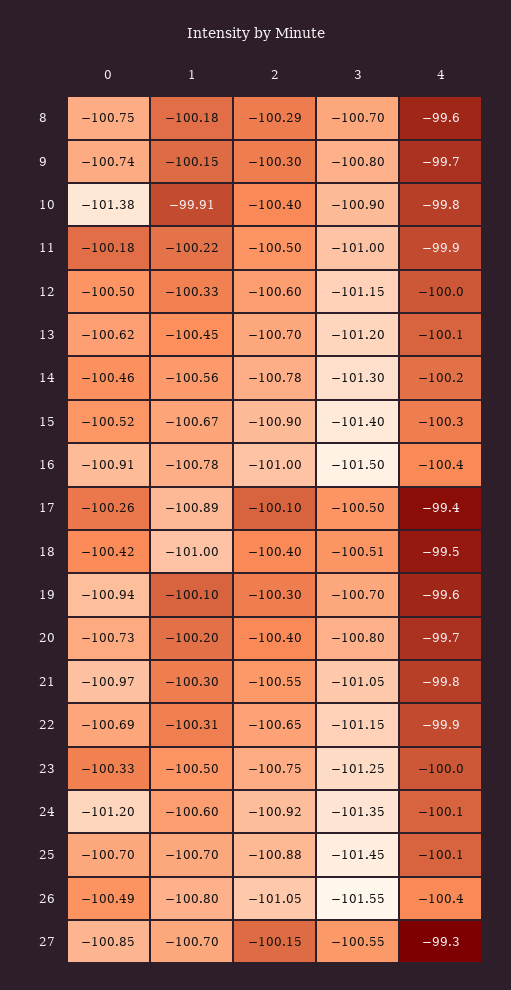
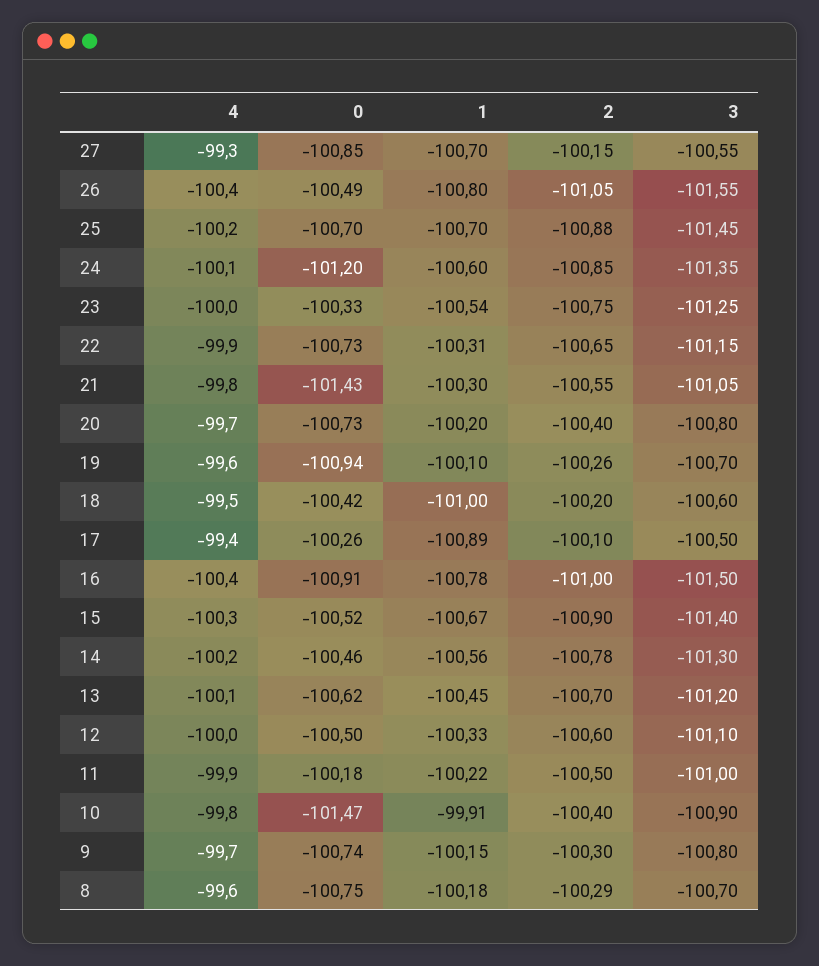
  {
    "0": {
      "8": -100.75,
      "9": -100.74,
-     "10": -101.38,
+     "10": -101.47,
      "11": -100.18,
      "12": -100.5,
      "13": -100.62,
      "14": -100.46,
      "15": -100.52,
      "16": -100.91,
      "17": -100.26,
      "18": -100.42,
      "19": -100.94,
      "20": -100.73,
-     "21": -100.97,
+     "21": -101.43,
-     "22": -100.69,
+     "22": -100.73,
      "23": -100.33,
      "24": -101.2,
      "25": -100.7,
      "26": -100.49,
      "27": -100.85
    },
    "1": {
      "8": -100.18,
      "9": -100.15,
      "10": -99.91,
      "11": -100.22,
      "12": -100.33,
      "13": -100.45,
      "14": -100.56,
      "15": -100.67,
      "16": -100.78,
      "17": -100.89,
      "18": -101,
      "19": -100.1,
      "20": -100.2,
      "21": -100.3,
      "22": -100.31,
-     "23": -100.5,
+     "23": -100.54,
      "24": -100.6,
      "25": -100.7,
      "26": -100.8,
      "27": -100.7
    },
    "2": {
      "8": -100.29,
      "9": -100.3,
      "10": -100.4,
      "11": -100.5,
      "12": -100.6,
      "13": -100.7,
      "14": -100.78,
      "15": -100.9,
      "16": -101,
      "17": -100.1,
-     "18": -100.4,
+     "18": -100.2,
-     "19": -100.3,
+     "19": -100.26,
      "20": -100.4,
      "21": -100.55,
      "22": -100.65,
      "23": -100.75,
-     "24": -100.92,
+     "24": -100.85,
      "25": -100.88,
      "26": -101.05,
      "27": -100.15
    },
    "3": {
      "8": -100.7,
      "9": -100.8,
      "10": -100.9,
      "11": -101,
-     "12": -101.15,
+     "12": -101.1,
      "13": -101.2,
      "14": -101.3,
      "15": -101.4,
      "16": -101.5,
      "17": -100.5,
-     "18": -100.51,
+     "18": -100.6,
      "19": -100.7,
      "20": -100.8,
      "21": -101.05,
      "22": -101.15,
      "23": -101.25,
      "24": -101.35,
      "25": -101.45,
      "26": -101.55,
      "27": -100.55
    },
    "4": {
      "8": -99.6,
      "9": -99.7,
      "10": -99.8,
      "11": -99.9,
      "12": -100,
      "13": -100.1,
      "14": -100.2,
      "15": -100.3,
      "16": -100.4,
      "17": -99.4,
      "18": -99.5,
      "19": -99.6,
      "20": -99.7,
      "21": -99.8,
      "22": -99.9,
      "23": -100,
      "24": -100.1,
-     "25": -100.1,
+     "25": -100.2,
      "26": -100.4,
      "27": -99.3
    }
  }

